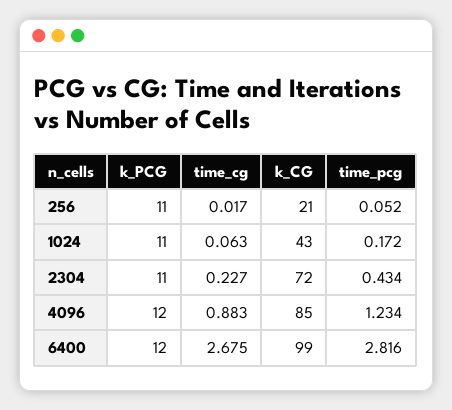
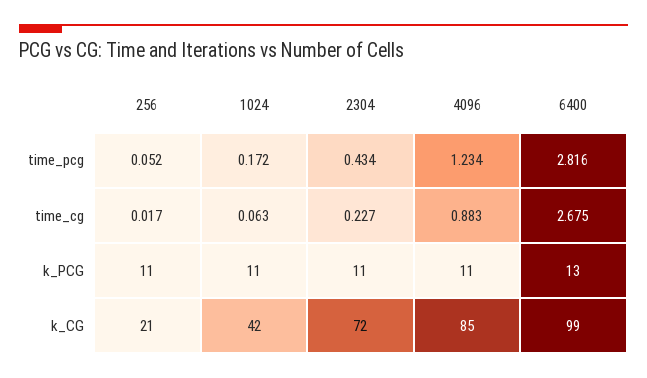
  {
    "k_PCG": {
      "256": 11,
      "1024": 11,
      "2304": 11,
-     "4096": 12,
+     "4096": 11,
-     "6400": 12
+     "6400": 13
    },
    "time_cg": {
      "256": 0.017,
      "1024": 0.063,
      "2304": 0.227,
      "4096": 0.883,
      "6400": 2.675
    },
    "k_CG": {
      "256": 21,
-     "1024": 43,
+     "1024": 42,
      "2304": 72,
      "4096": 85,
      "6400": 99
    },
    "time_pcg": {
      "256": 0.052,
      "1024": 0.172,
      "2304": 0.434,
      "4096": 1.234,
      "6400": 2.816
    }
  }

